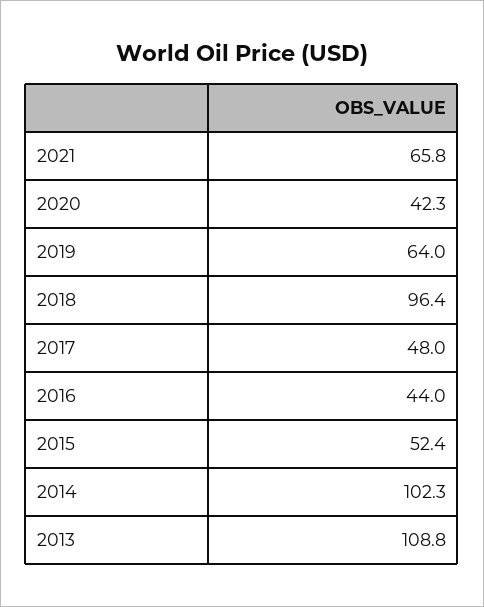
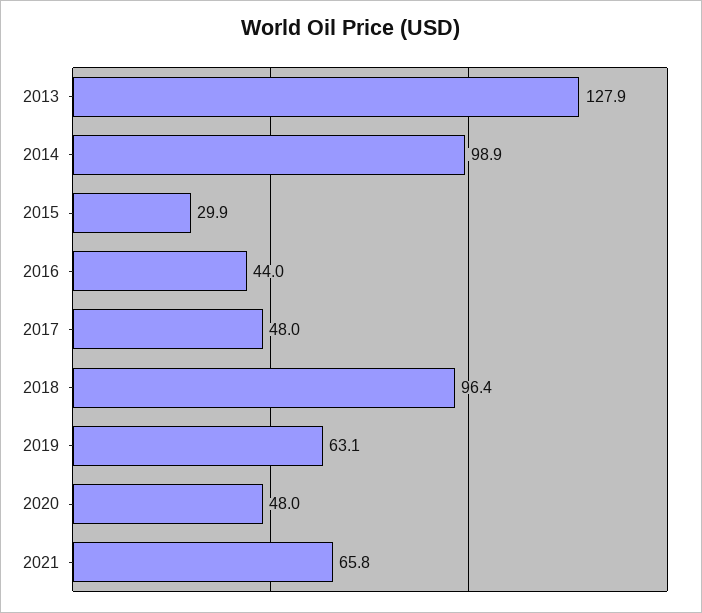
  {
    "2021": 65.8,
-   "2020": 42.3,
+   "2020": 48,
-   "2019": 64,
+   "2019": 63.1,
    "2018": 96.4,
    "2017": 48,
    "2016": 44,
-   "2015": 52.4,
+   "2015": 29.9,
-   "2014": 102.3,
+   "2014": 98.9,
-   "2013": 108.8
+   "2013": 127.9
  }

